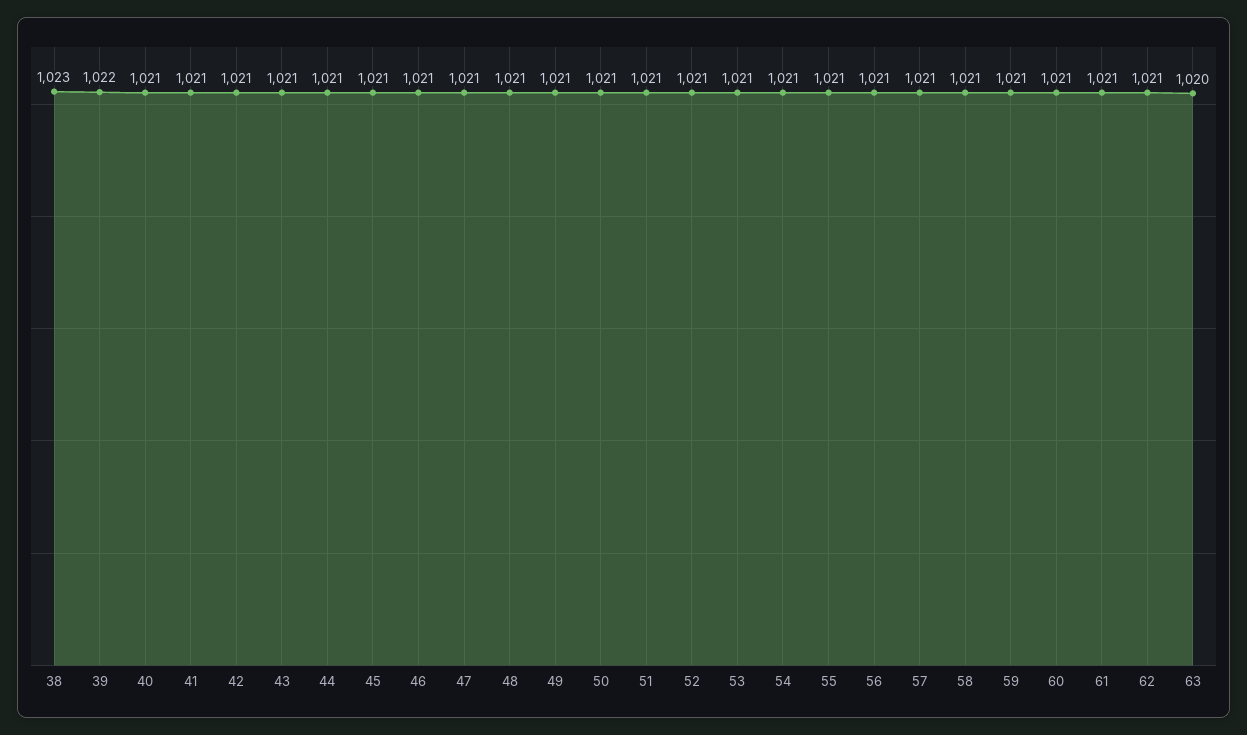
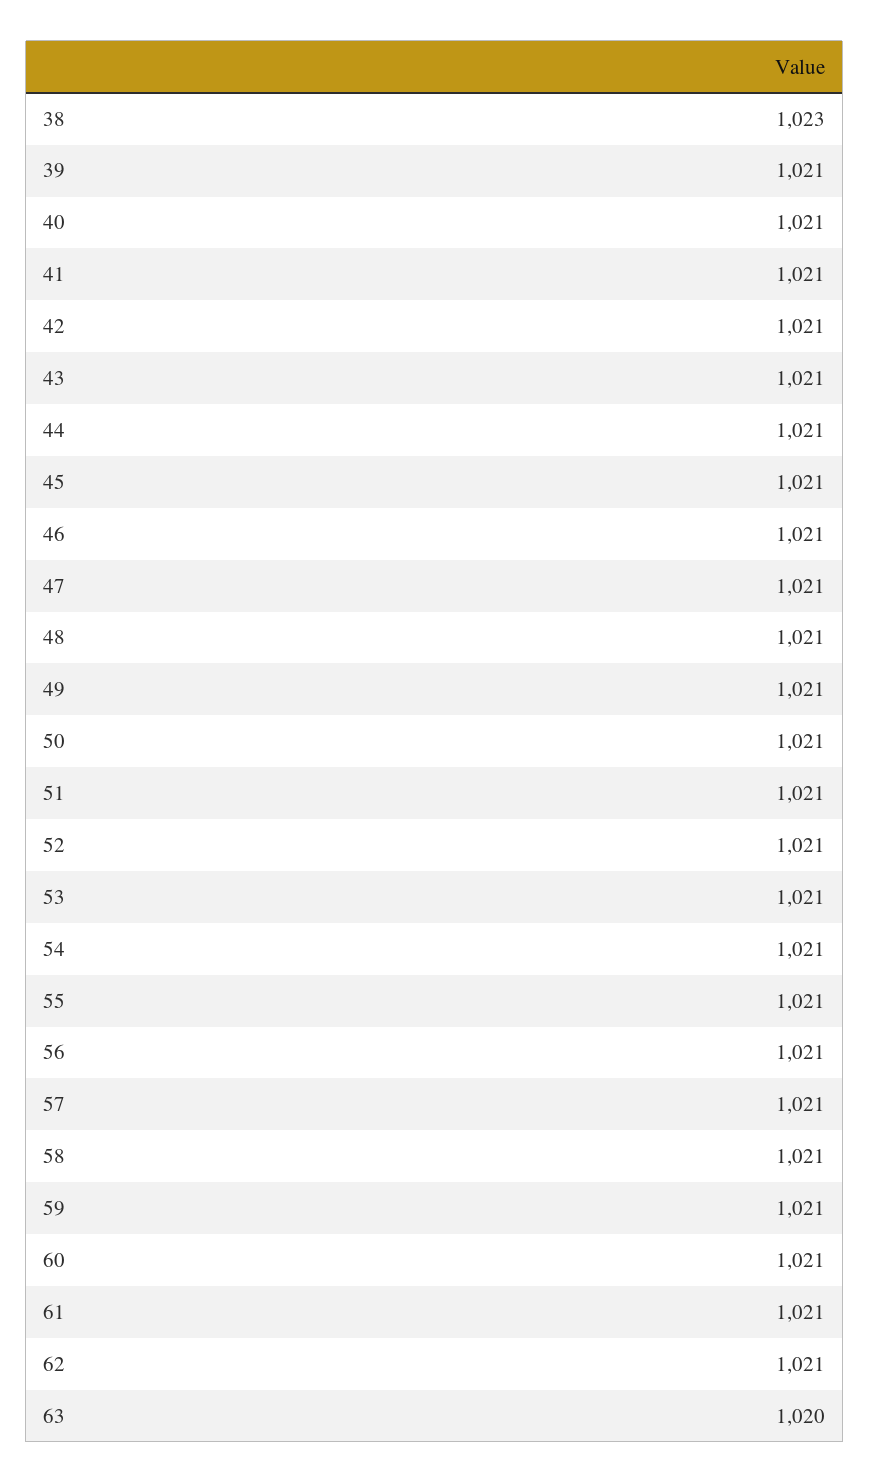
  {
    "38": 1023,
-   "39": 1022,
+   "39": 1021,
    "40": 1021,
    "41": 1021,
    "42": 1021,
    "43": 1021,
    "44": 1021,
    "45": 1021,
    "46": 1021,
    "47": 1021,
    "48": 1021,
    "49": 1021,
    "50": 1021,
    "51": 1021,
    "52": 1021,
    "53": 1021,
    "54": 1021,
    "55": 1021,
    "56": 1021,
    "57": 1021,
    "58": 1021,
    "59": 1021,
    "60": 1021,
    "61": 1021,
    "62": 1021,
    "63": 1020
  }

